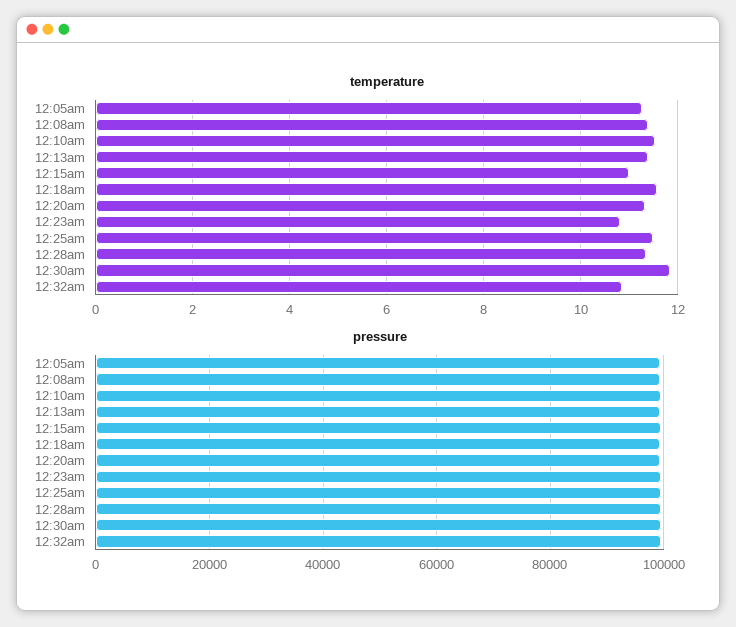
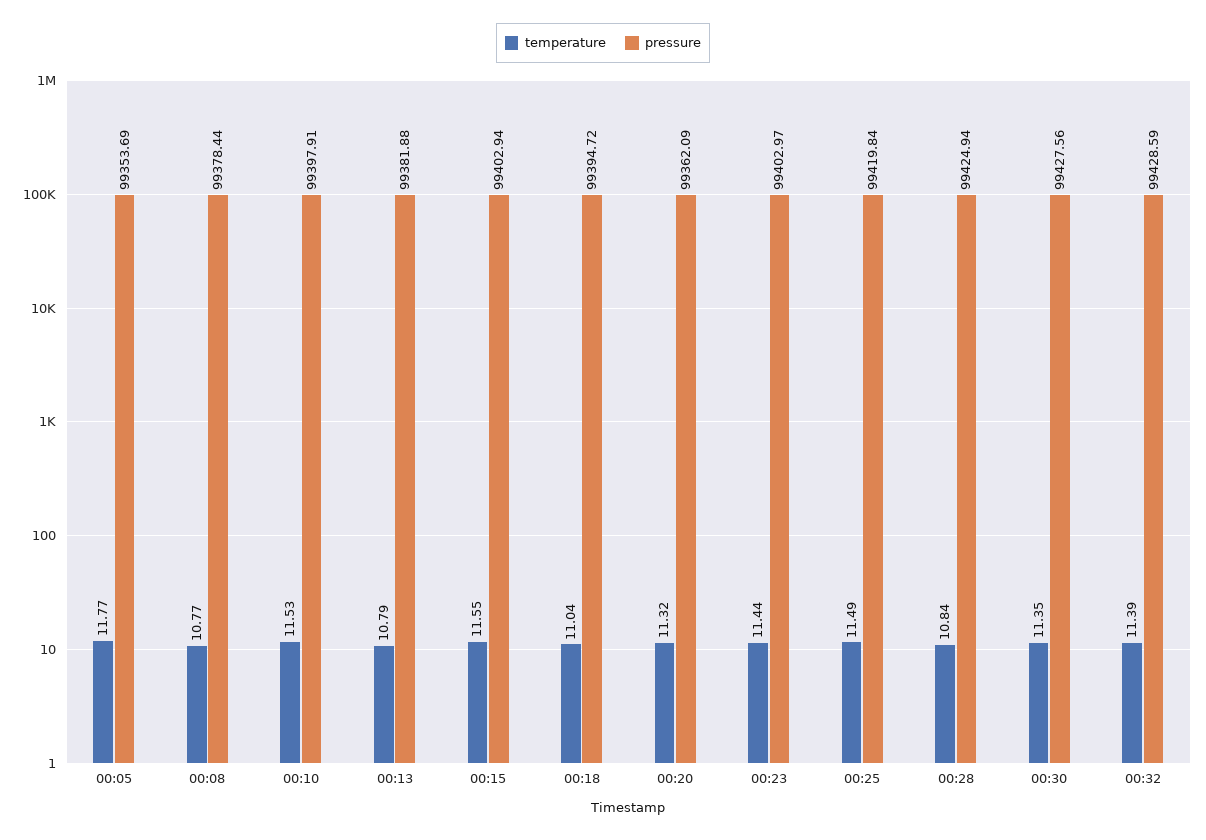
  {
    "temperature": {
-     "12:05am": 11.2,
+     "12:05am": 11.77,
-     "12:08am": 11.4,
+     "12:08am": 10.77,
      "12:10am": 11.53,
-     "12:13am": 11.4,
+     "12:13am": 10.79,
-     "12:15am": 11,
+     "12:15am": 11.55,
-     "12:18am": 11.6,
+     "12:18am": 11.04,
      "12:20am": 11.32,
-     "12:23am": 10.8,
+     "12:23am": 11.44,
      "12:25am": 11.49,
-     "12:28am": 11.4,
+     "12:28am": 10.84,
-     "12:30am": 11.8,
+     "12:30am": 11.35,
-     "12:32am": 10.8
+     "12:32am": 11.39
    },
    "pressure": {
      "12:05am": 99353.69,
      "12:08am": 99378.44,
      "12:10am": 99397.91,
      "12:13am": 99381.88,
      "12:15am": 99402.94,
      "12:18am": 99394.72,
      "12:20am": 99362.09,
      "12:23am": 99402.97,
      "12:25am": 99419.84,
      "12:28am": 99424.94,
      "12:30am": 99427.56,
      "12:32am": 99428.59
    }
  }

